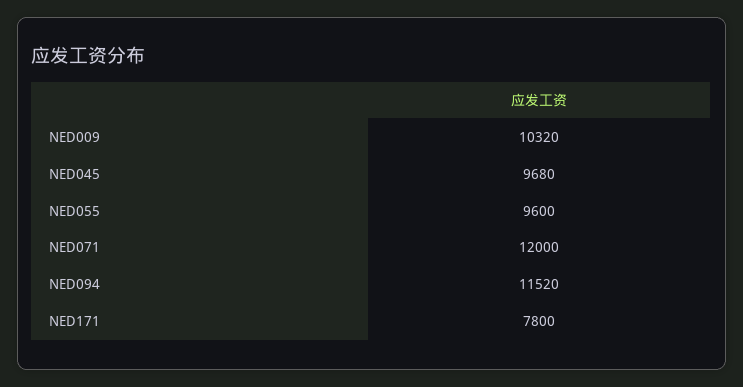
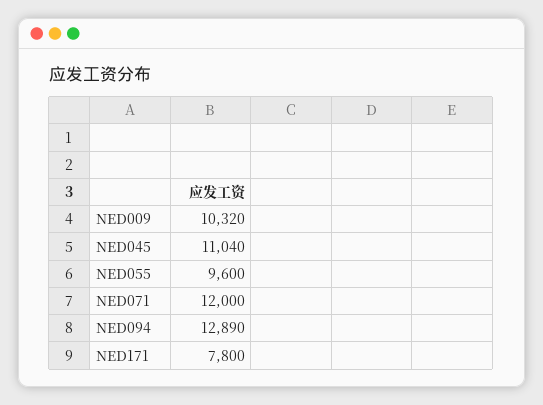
  {
    "NED009": 10320,
-   "NED045": 9680,
+   "NED045": 11040,
    "NED055": 9600,
    "NED071": 12000,
-   "NED094": 11520,
+   "NED094": 12890,
    "NED171": 7800
  }

